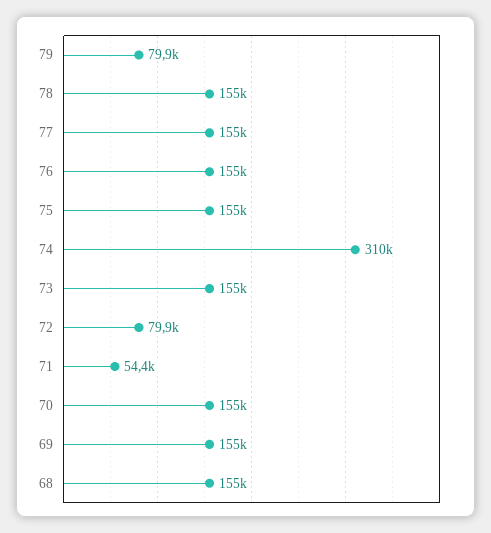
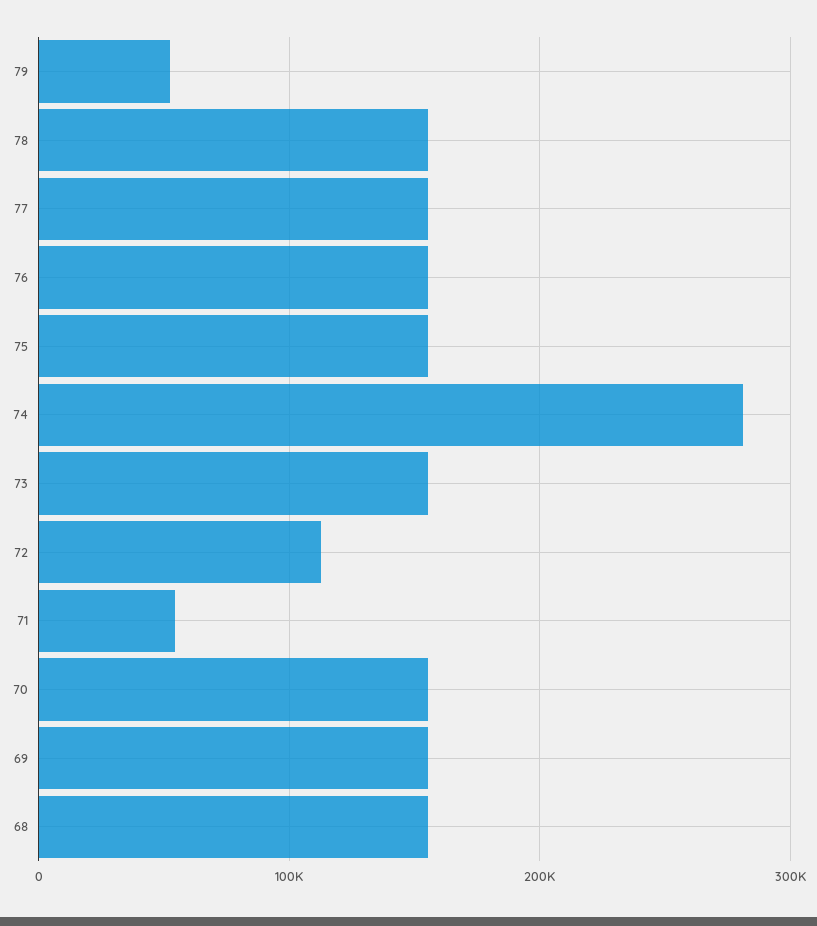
  {
-   "79": 79900,
+   "79": 50000,
    "78": 155000,
    "77": 155000,
    "76": 155000,
    "75": 155000,
-   "74": 310000,
+   "74": 280000,
    "73": 155000,
-   "72": 79900,
+   "72": 110000,
    "71": 54400,
    "70": 155000,
    "69": 155000,
    "68": 155000
  }

